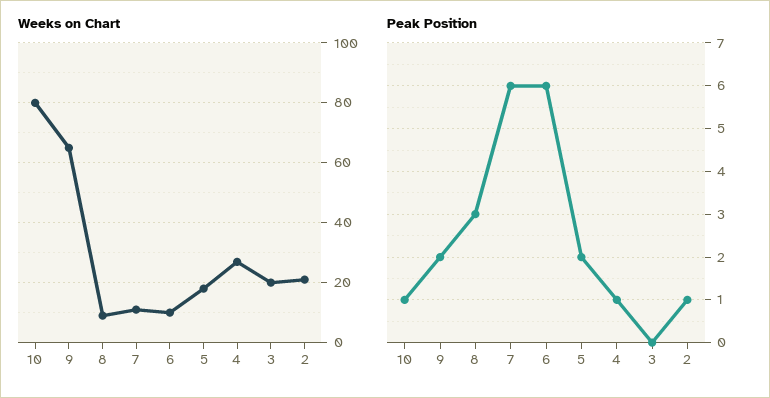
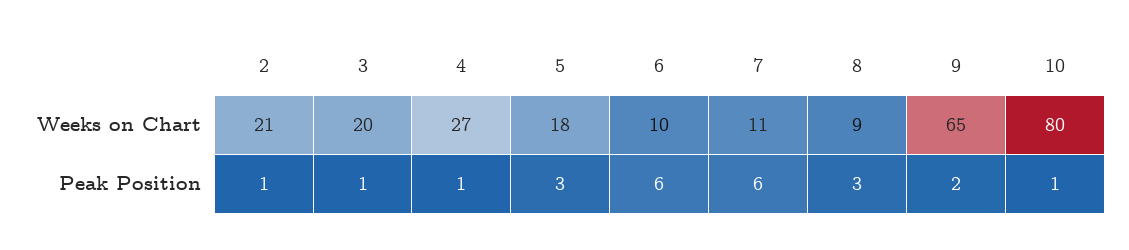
  {
    "Weeks on Chart": {
      "10": 80,
      "9": 65,
      "8": 9,
      "7": 11,
      "6": 10,
      "5": 18,
      "4": 27,
      "3": 20,
      "2": 21
    },
    "Peak Position": {
      "10": 1,
      "9": 2,
      "8": 3,
      "7": 6,
      "6": 6,
-     "5": 2,
+     "5": 3,
      "4": 1,
-     "3": 0,
+     "3": 1,
      "2": 1
    }
  }

